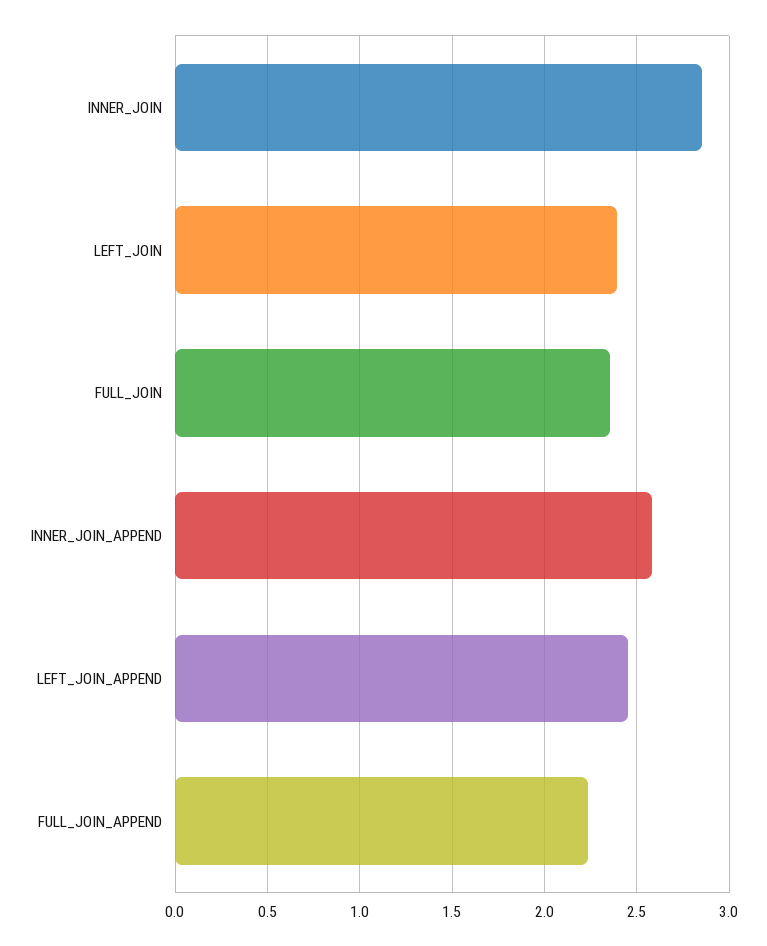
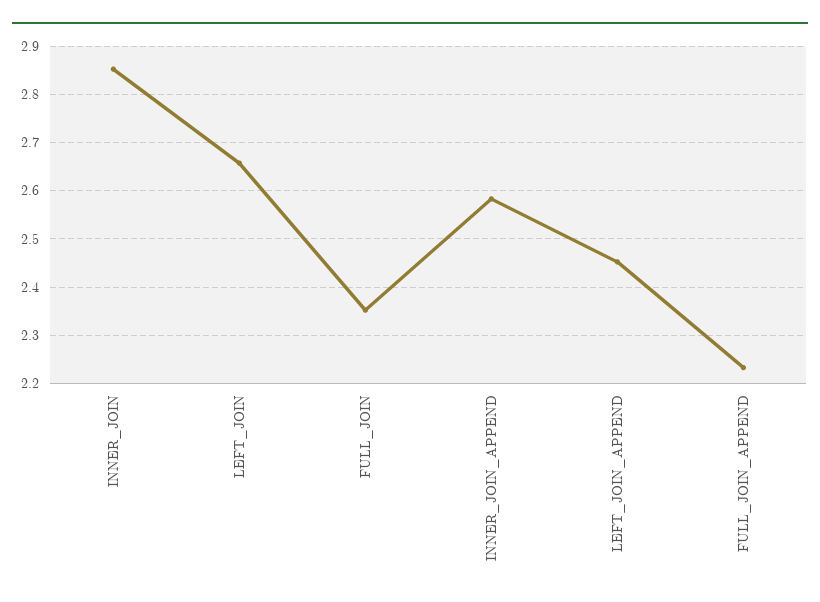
  {
    "INNER_JOIN": 2.86,
-   "LEFT_JOIN": 2.4,
+   "LEFT_JOIN": 2.66,
    "FULL_JOIN": 2.36,
    "INNER_JOIN_APPEND": 2.58,
    "LEFT_JOIN_APPEND": 2.46,
    "FULL_JOIN_APPEND": 2.24
  }

